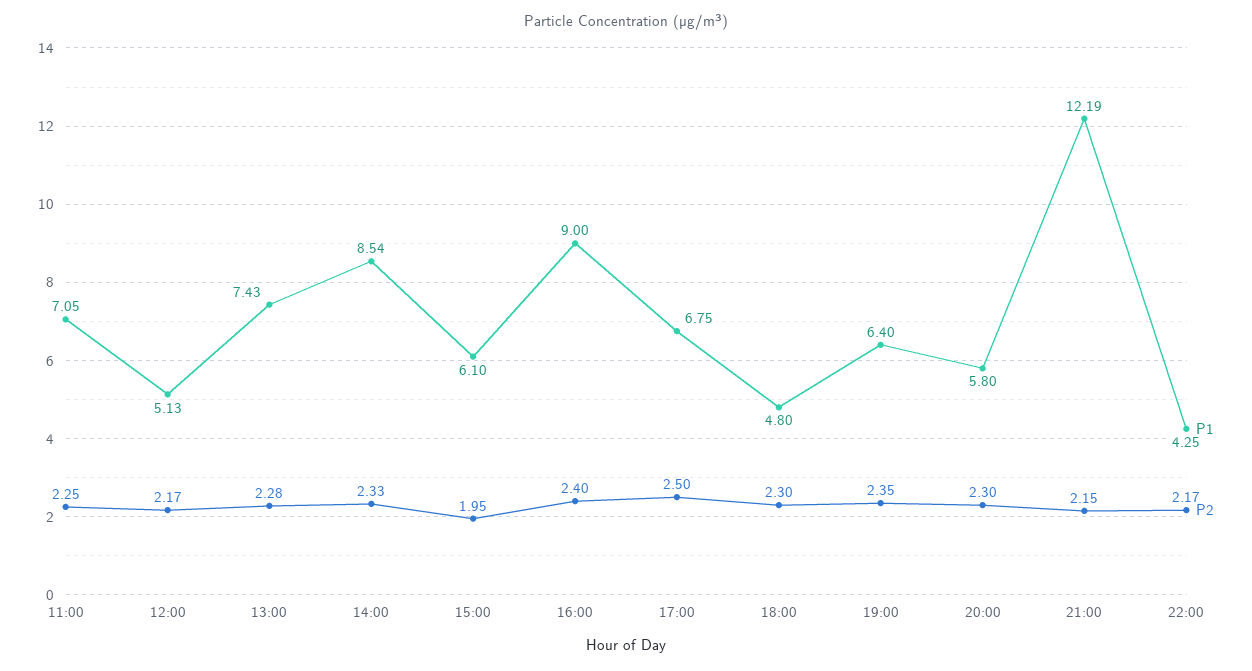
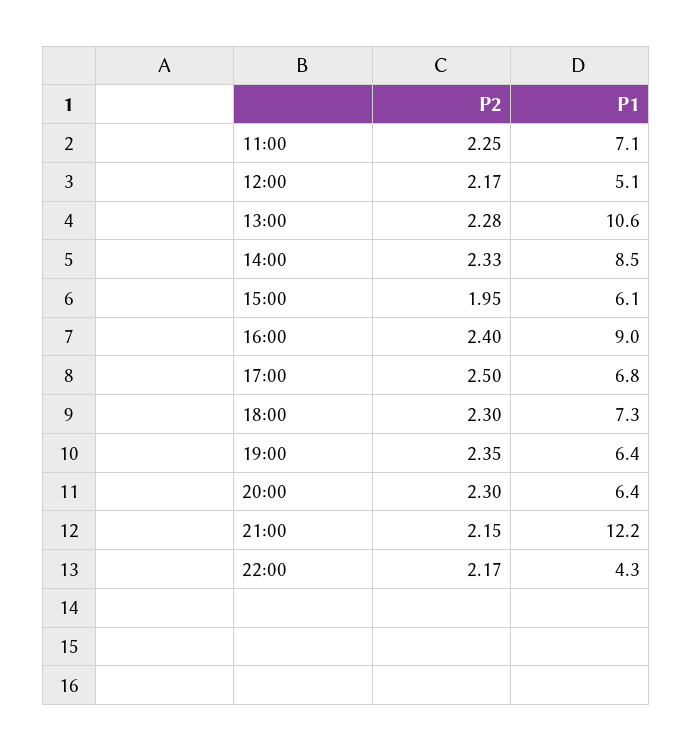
  {
    "P1": {
      "11:00": 7.05,
      "12:00": 5.13,
-     "13:00": 7.43,
+     "13:00": 10.6,
      "14:00": 8.54,
      "15:00": 6.1,
      "16:00": 9,
      "17:00": 6.75,
-     "18:00": 4.8,
+     "18:00": 7.3,
      "19:00": 6.4,
-     "20:00": 5.8,
+     "20:00": 6.4,
      "21:00": 12.19,
      "22:00": 4.25
    },
    "P2": {
      "11:00": 2.25,
      "12:00": 2.17,
      "13:00": 2.28,
      "14:00": 2.33,
      "15:00": 1.95,
      "16:00": 2.4,
      "17:00": 2.5,
      "18:00": 2.3,
      "19:00": 2.35,
      "20:00": 2.3,
      "21:00": 2.15,
      "22:00": 2.17
    }
  }

